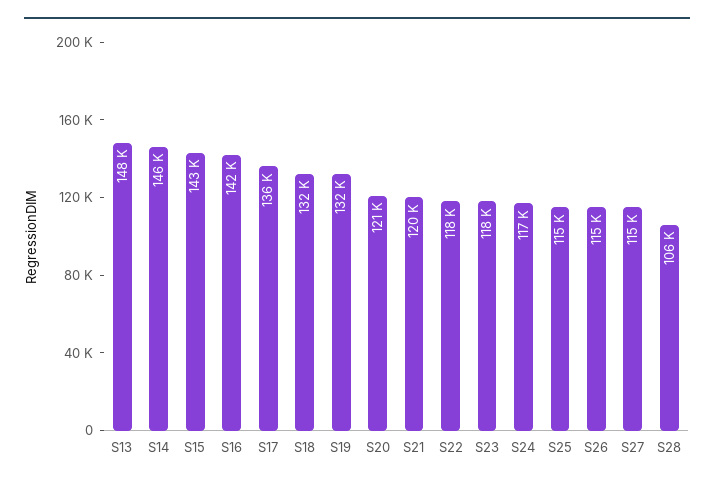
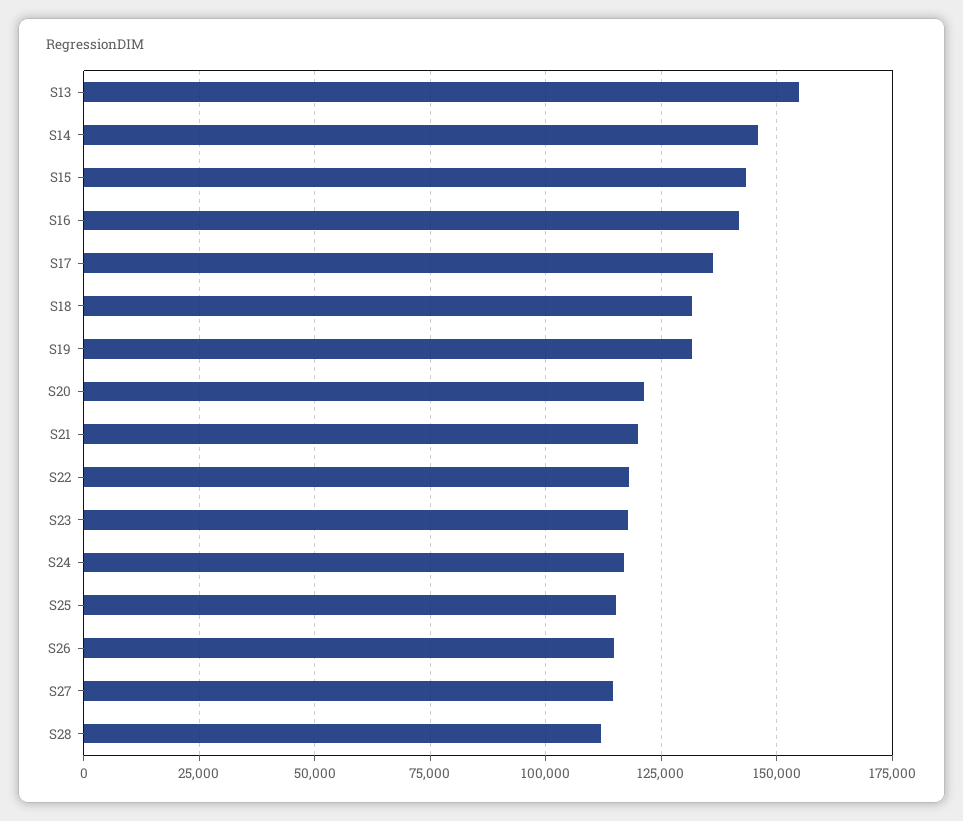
  {
-   "S13": 148000,
+   "S13": 155000,
    "S14": 146000,
    "S15": 143000,
    "S16": 142000,
    "S17": 136000,
    "S18": 132000,
    "S19": 132000,
    "S20": 121000,
    "S21": 120000,
    "S22": 118000,
    "S23": 118000,
    "S24": 117000,
    "S25": 115000,
    "S26": 115000,
    "S27": 115000,
-   "S28": 106000
+   "S28": 112500
  }

